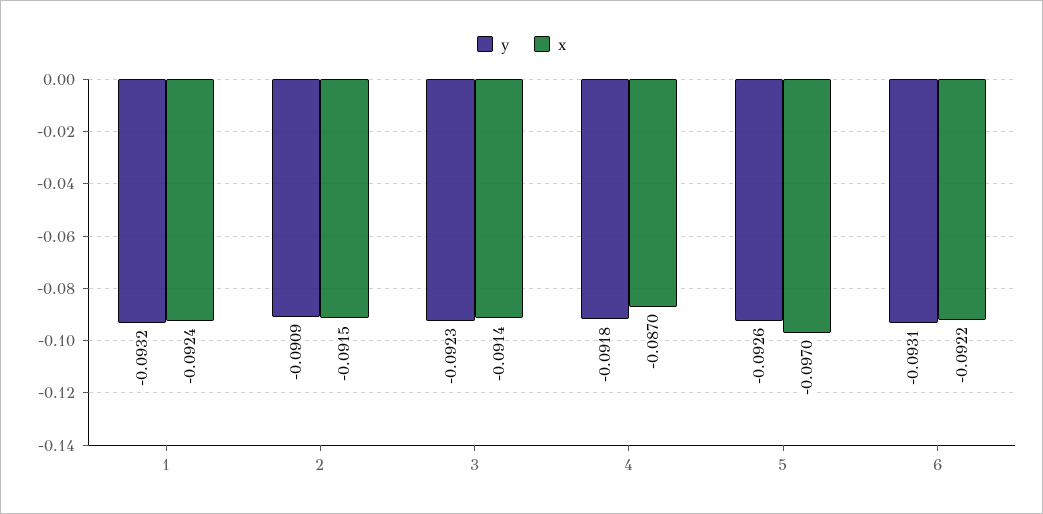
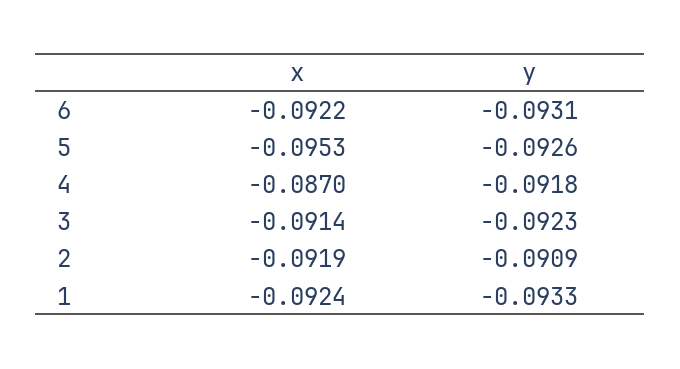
  {
    "y": {
-     "1": -0.0932,
+     "1": -0.0933,
      "2": -0.0909,
      "3": -0.0923,
      "4": -0.0918,
      "5": -0.0926,
      "6": -0.0931
    },
    "x": {
      "1": -0.0924,
-     "2": -0.0915,
+     "2": -0.0919,
      "3": -0.0914,
      "4": -0.087,
-     "5": -0.097,
+     "5": -0.0953,
      "6": -0.0922
    }
  }

